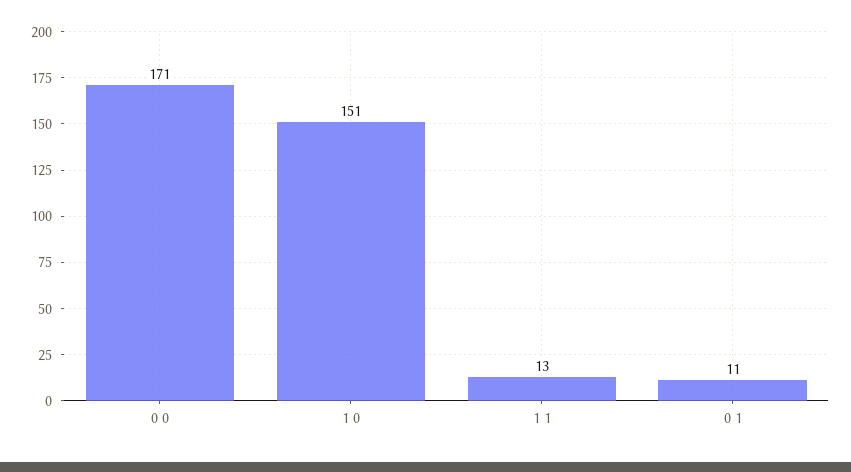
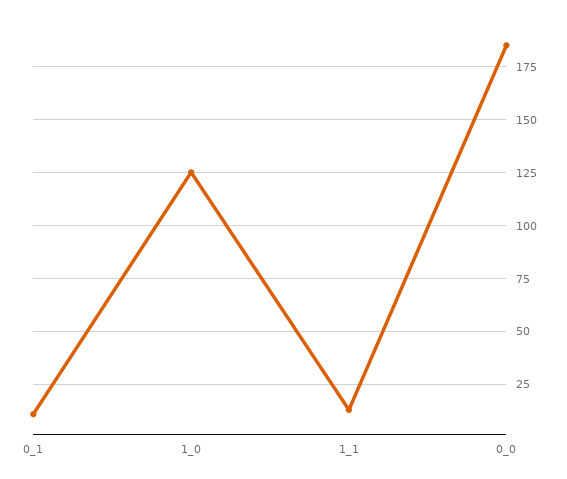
  {
-   "0 0": 171,
+   "0 0": 185,
-   "1 0": 151,
+   "1 0": 125,
    "1 1": 13,
    "0 1": 11
  }

